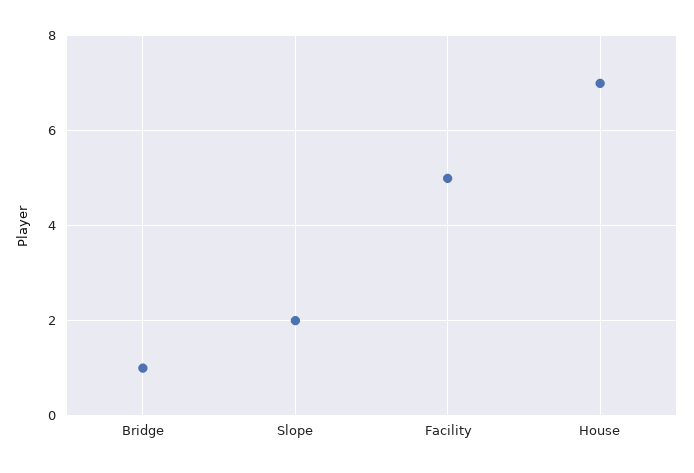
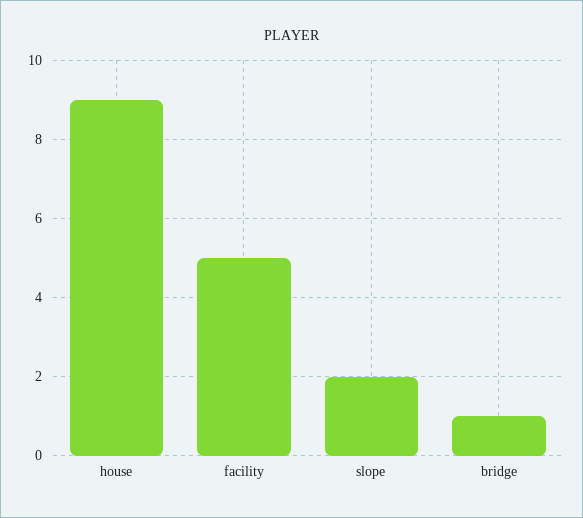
  {
    "Bridge": 1,
    "Slope": 2,
    "Facility": 5,
-   "House": 7
+   "House": 9
  }

